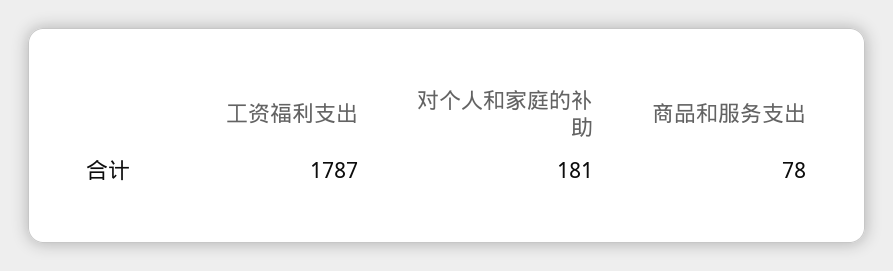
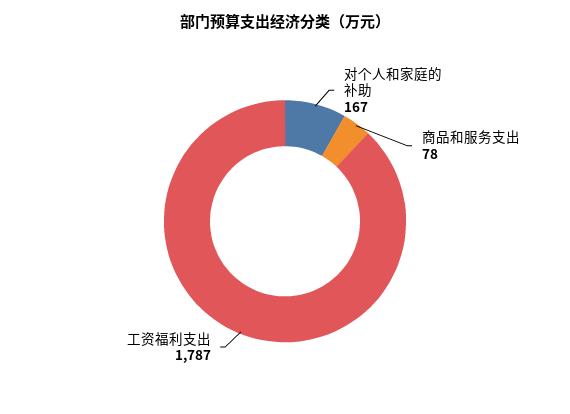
  {
    "工资福利支出": 1787,
-   "对个人和家庭的补助": 181,
+   "对个人和家庭的补助": 167,
    "商品和服务支出": 78
  }

